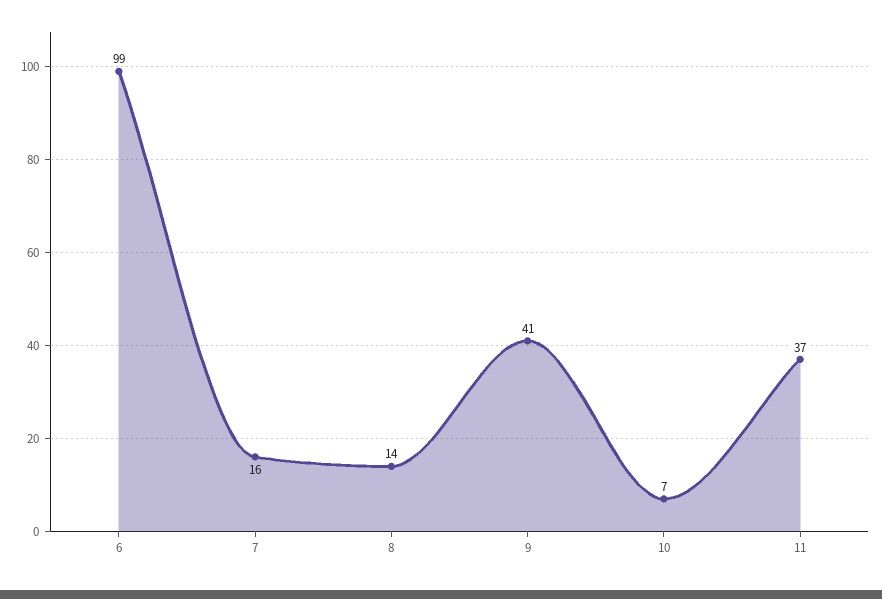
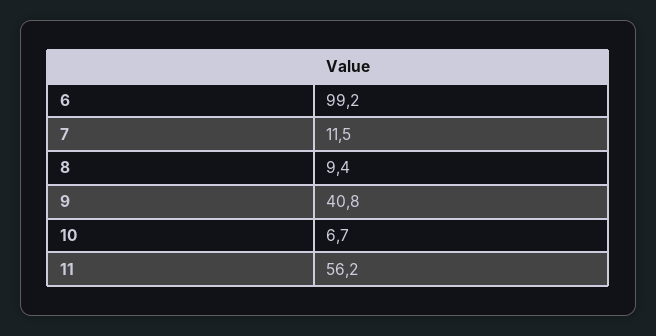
  {
    "6": 99.2,
-   "7": 16,
+   "7": 11.5,
-   "8": 14,
+   "8": 9.4,
    "9": 40.8,
    "10": 6.7,
-   "11": 37
+   "11": 56.2
  }

